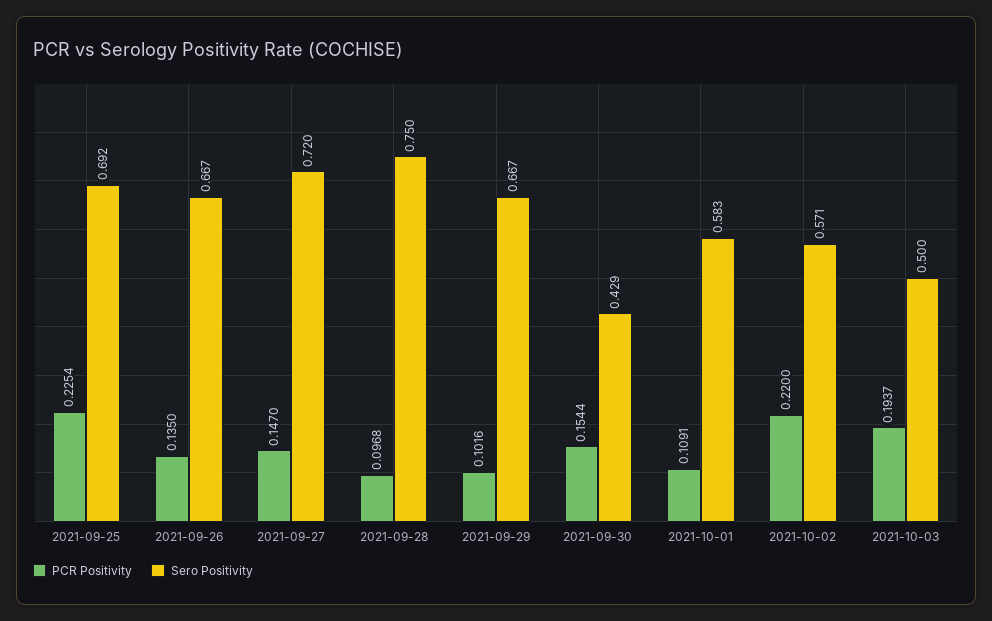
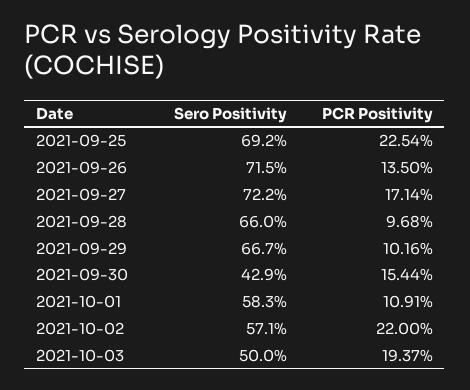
  {
    "PCR Positivity": {
      "2021-09-25": 0.2254,
      "2021-09-26": 0.135,
-     "2021-09-27": 0.147,
+     "2021-09-27": 0.1714,
      "2021-09-28": 0.0968,
      "2021-09-29": 0.1016,
      "2021-09-30": 0.1544,
      "2021-10-01": 0.1091,
      "2021-10-02": 0.22,
      "2021-10-03": 0.1937
    },
    "Sero Positivity": {
      "2021-09-25": 0.692,
-     "2021-09-26": 0.667,
+     "2021-09-26": 0.715,
-     "2021-09-27": 0.72,
+     "2021-09-27": 0.722,
-     "2021-09-28": 0.75,
+     "2021-09-28": 0.66,
      "2021-09-29": 0.667,
      "2021-09-30": 0.429,
      "2021-10-01": 0.583,
      "2021-10-02": 0.571,
      "2021-10-03": 0.5
    }
  }

